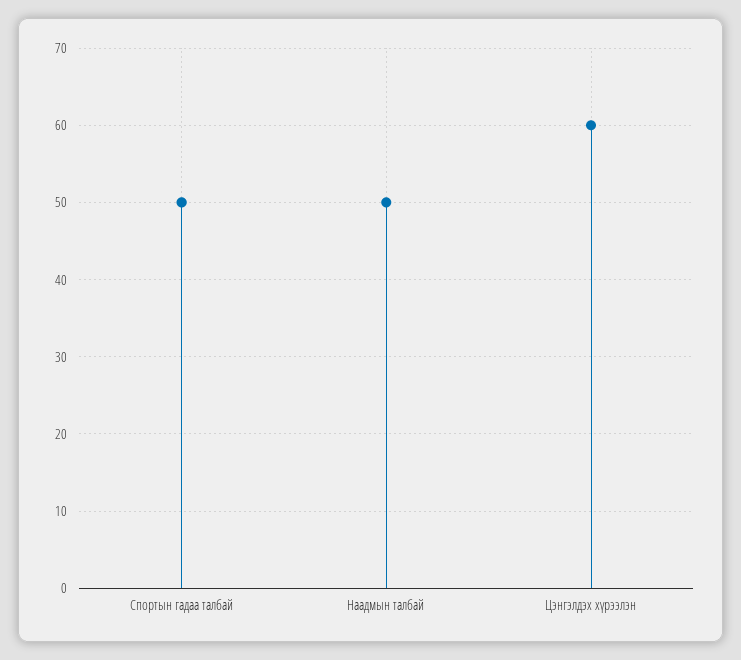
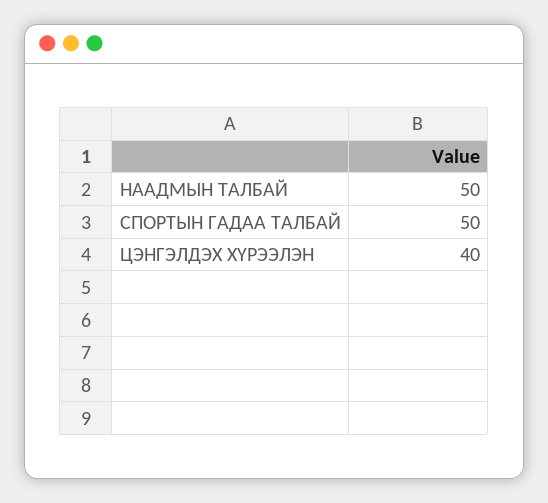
  {
    "Спортын гадаа талбай": 50,
    "Наадмын талбай": 50,
-   "Цэнгэлдэх хүрээлэн": 60
+   "Цэнгэлдэх хүрээлэн": 40
  }

